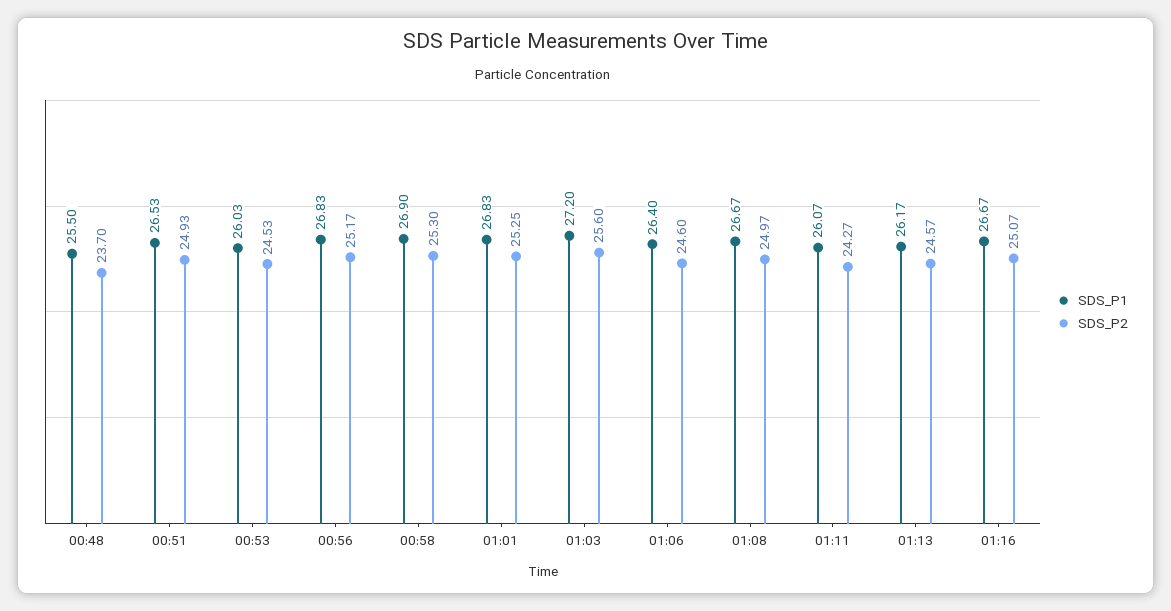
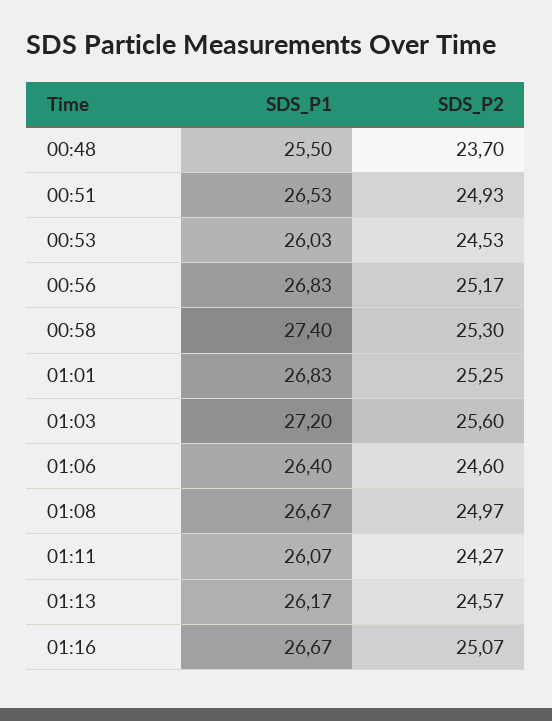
  {
    "SDS_P1": {
      "00:48": 25.5,
      "00:51": 26.53,
      "00:53": 26.03,
      "00:56": 26.83,
-     "00:58": 26.9,
+     "00:58": 27.4,
      "01:01": 26.83,
      "01:03": 27.2,
      "01:06": 26.4,
      "01:08": 26.67,
      "01:11": 26.07,
      "01:13": 26.17,
      "01:16": 26.67
    },
    "SDS_P2": {
      "00:48": 23.7,
      "00:51": 24.93,
      "00:53": 24.53,
      "00:56": 25.17,
      "00:58": 25.3,
      "01:01": 25.25,
      "01:03": 25.6,
      "01:06": 24.6,
      "01:08": 24.97,
      "01:11": 24.27,
      "01:13": 24.57,
      "01:16": 25.07
    }
  }

